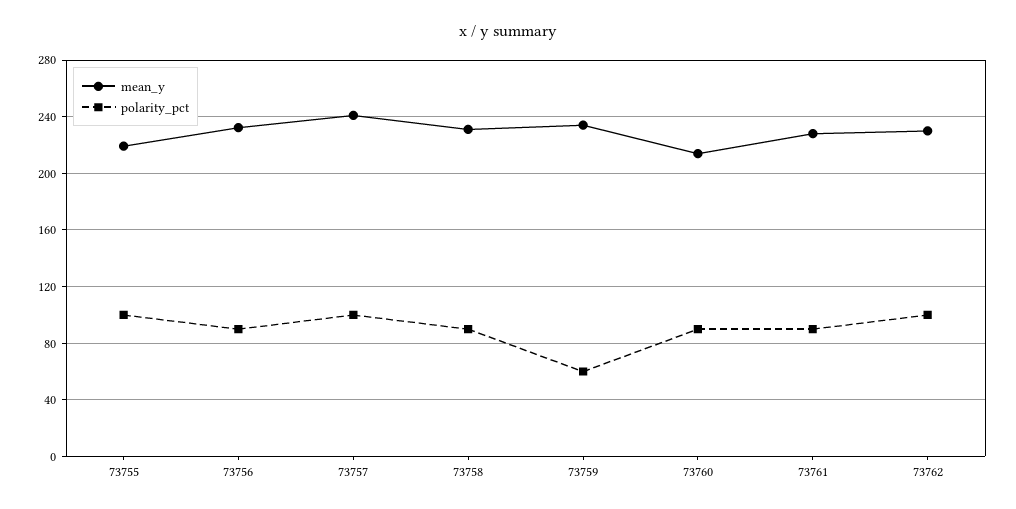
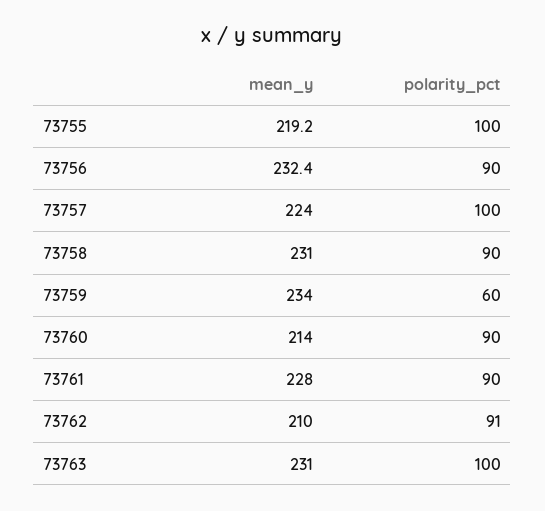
  {
    "mean_y": {
      "73755": 219.2,
      "73756": 232.4,
-     "73757": 240,
+     "73757": 224,
      "73758": 231,
      "73759": 234,
      "73760": 214,
      "73761": 228,
-     "73762": 230
+     "73762": 210,
+     "73763": 231
    },
    "polarity_pct": {
      "73755": 100,
      "73756": 90,
      "73757": 100,
      "73758": 90,
      "73759": 60,
      "73760": 90,
      "73761": 90,
-     "73762": 100
+     "73762": 91,
+     "73763": 100
    }
  }

